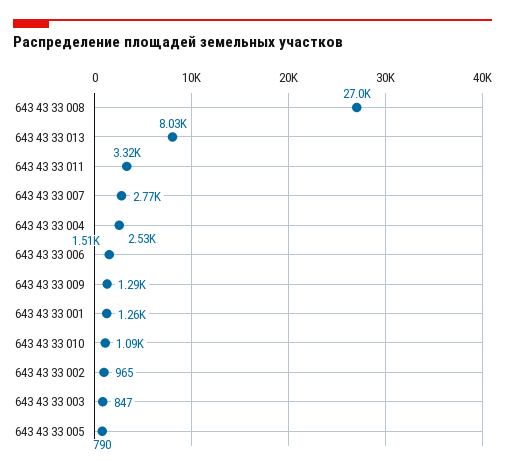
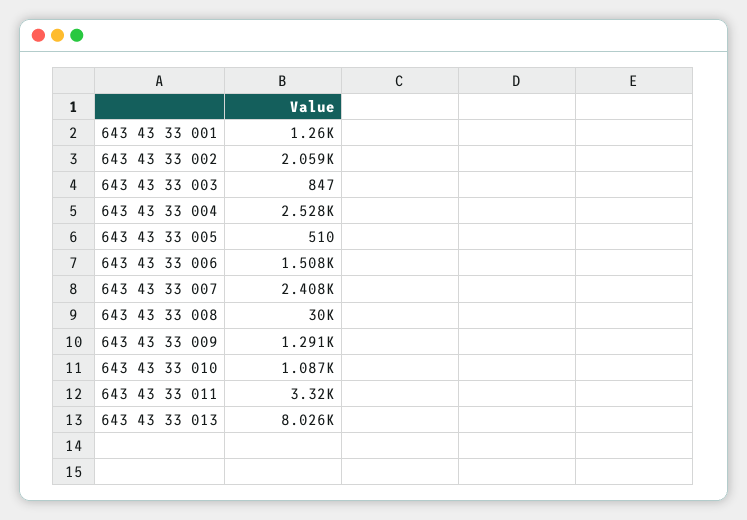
  {
-   "643 43 33 008": 27000,
+   "643 43 33 008": 30000,
    "643 43 33 013": 8026,
    "643 43 33 011": 3320,
-   "643 43 33 007": 2770,
+   "643 43 33 007": 2408,
    "643 43 33 004": 2528,
    "643 43 33 006": 1508,
    "643 43 33 009": 1291,
    "643 43 33 001": 1260,
    "643 43 33 010": 1087,
-   "643 43 33 002": 965,
+   "643 43 33 002": 2059,
    "643 43 33 003": 847,
-   "643 43 33 005": 790
+   "643 43 33 005": 510
  }

